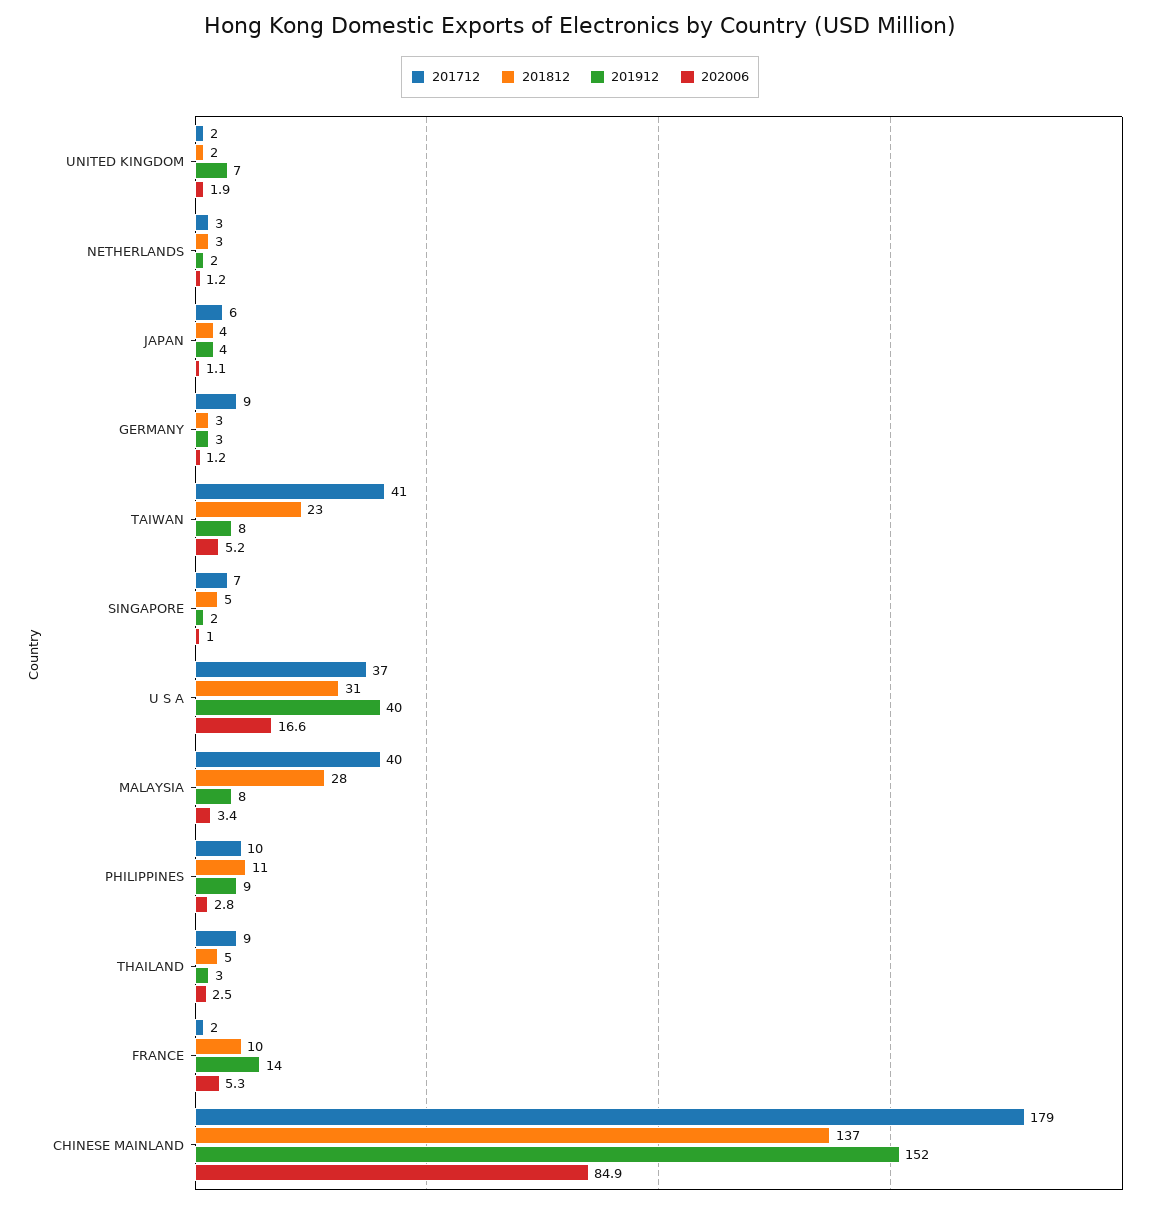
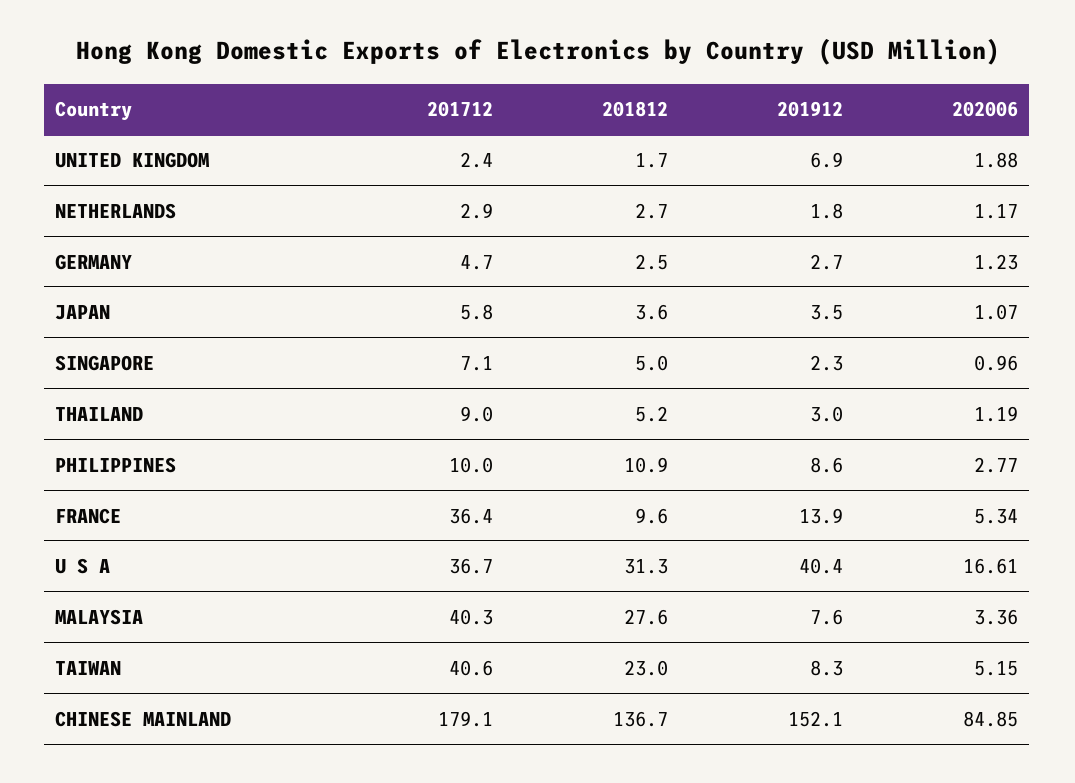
  {
    "201712": {
      "UNITED KINGDOM": 2.4,
      "NETHERLANDS": 2.9,
      "JAPAN": 5.8,
-     "GERMANY": 9,
+     "GERMANY": 4.7,
      "TAIWAN": 40.6,
      "SINGAPORE": 7.1,
      "U S A": 36.7,
      "MALAYSIA": 40.3,
      "PHILIPPINES": 10,
      "THAILAND": 9,
-     "FRANCE": 2,
+     "FRANCE": 36.4,
      "CHINESE MAINLAND": 179.1
    },
    "201812": {
      "UNITED KINGDOM": 1.7,
      "NETHERLANDS": 2.7,
      "JAPAN": 3.6,
      "GERMANY": 2.5,
      "TAIWAN": 23,
      "SINGAPORE": 5,
      "U S A": 31.3,
      "MALAYSIA": 27.6,
      "PHILIPPINES": 10.9,
      "THAILAND": 5.2,
      "FRANCE": 9.6,
      "CHINESE MAINLAND": 136.7
    },
    "201912": {
      "UNITED KINGDOM": 6.9,
      "NETHERLANDS": 1.8,
      "JAPAN": 3.5,
      "GERMANY": 2.7,
      "TAIWAN": 8.3,
      "SINGAPORE": 2.3,
      "U S A": 40.4,
      "MALAYSIA": 7.6,
      "PHILIPPINES": 8.6,
      "THAILAND": 3,
      "FRANCE": 13.9,
      "CHINESE MAINLAND": 152.1
    },
    "202006": {
      "UNITED KINGDOM": 1.88,
      "NETHERLANDS": 1.17,
      "JAPAN": 1.07,
      "GERMANY": 1.23,
      "TAIWAN": 5.15,
      "SINGAPORE": 0.96,
      "U S A": 16.61,
      "MALAYSIA": 3.36,
      "PHILIPPINES": 2.77,
-     "THAILAND": 2.5,
+     "THAILAND": 1.19,
      "FRANCE": 5.34,
      "CHINESE MAINLAND": 84.85
    }
  }

